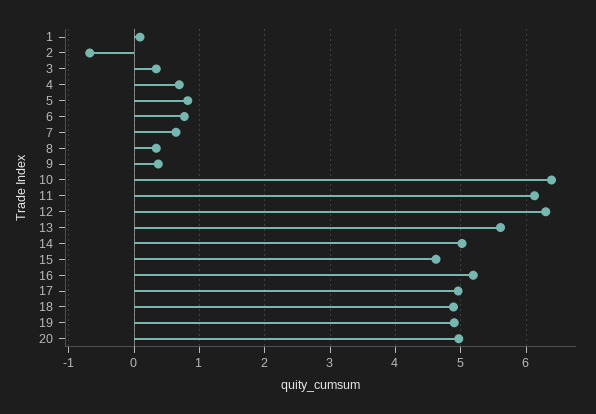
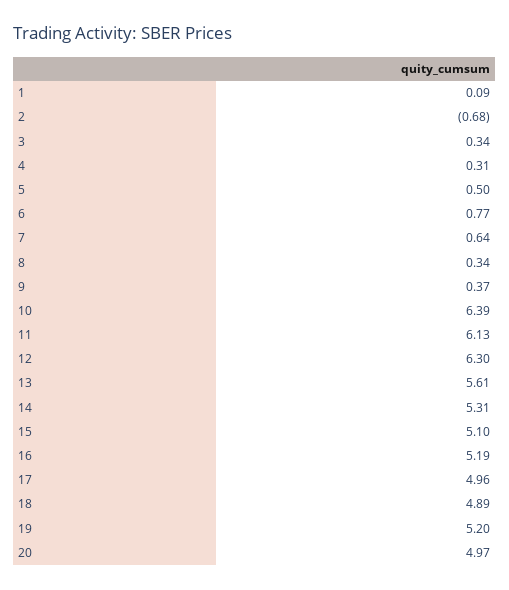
  {
    "1": 0.09,
    "2": -0.68,
    "3": 0.34,
-   "4": 0.7,
+   "4": 0.31,
-   "5": 0.8,
+   "5": 0.5,
    "6": 0.77,
    "7": 0.64,
    "8": 0.34,
    "9": 0.37,
    "10": 6.39,
    "11": 6.13,
    "12": 6.3,
    "13": 5.61,
-   "14": 5,
+   "14": 5.31,
-   "15": 4.6,
+   "15": 5.1,
    "16": 5.19,
    "17": 4.96,
    "18": 4.89,
-   "19": 4.9,
+   "19": 5.2,
    "20": 4.97
  }

